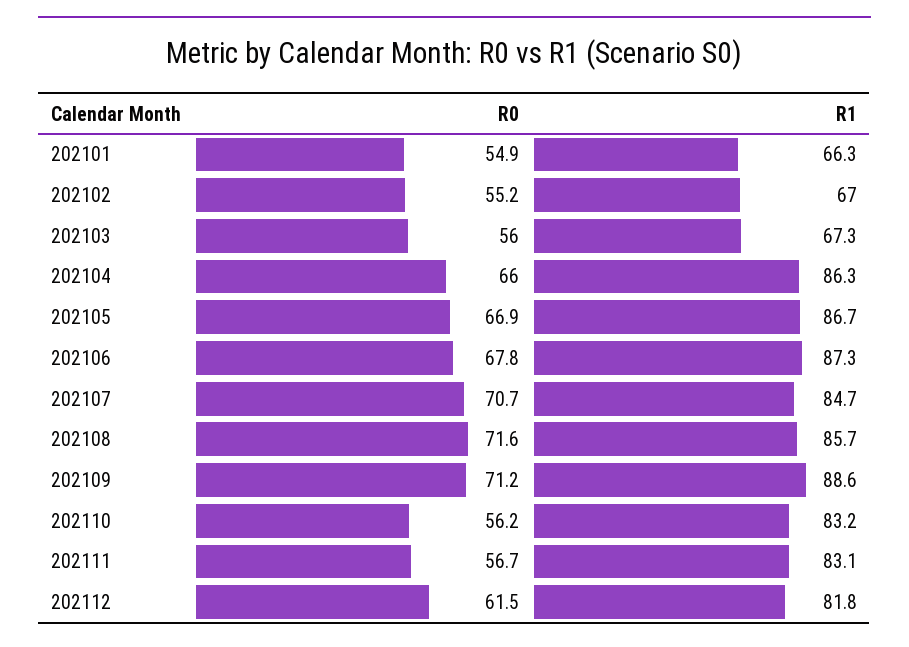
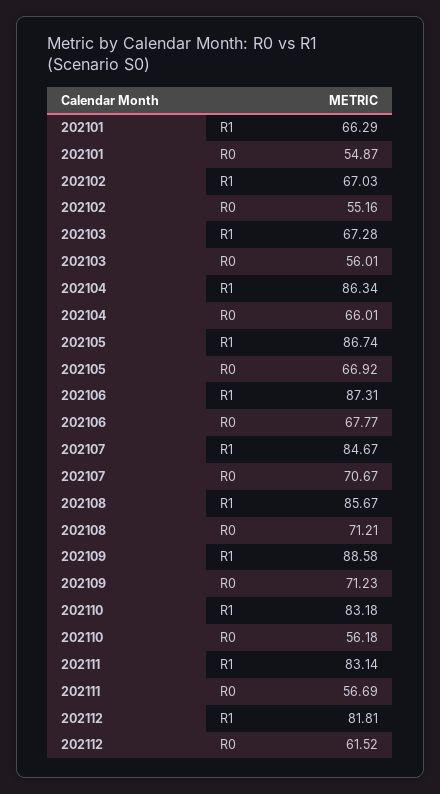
  {
    "R0": {
      "202101": 54.87,
      "202102": 55.16,
      "202103": 56.01,
      "202104": 66.01,
      "202105": 66.92,
      "202106": 67.77,
      "202107": 70.67,
-     "202108": 71.6,
+     "202108": 71.21,
      "202109": 71.23,
      "202110": 56.18,
      "202111": 56.69,
      "202112": 61.52
    },
    "R1": {
      "202101": 66.29,
      "202102": 67.03,
      "202103": 67.28,
      "202104": 86.34,
      "202105": 86.74,
      "202106": 87.31,
      "202107": 84.67,
      "202108": 85.67,
      "202109": 88.58,
      "202110": 83.18,
      "202111": 83.14,
      "202112": 81.81
    }
  }

